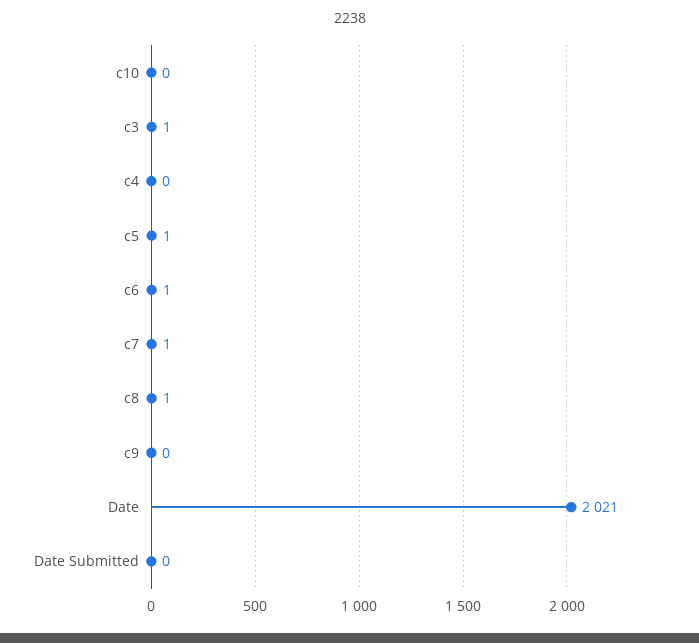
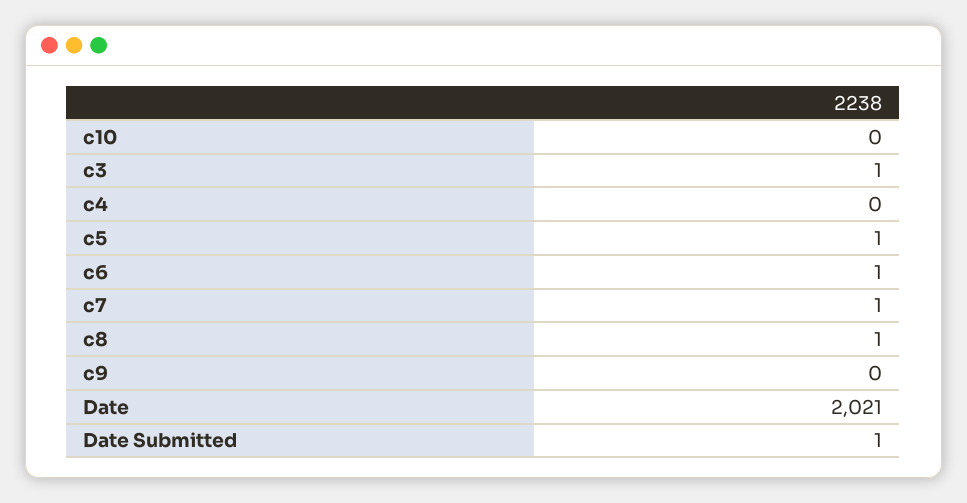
  {
    "c10": 0,
    "c3": 1,
    "c4": 0,
    "c5": 1,
    "c6": 1,
    "c7": 1,
    "c8": 1,
    "c9": 0,
    "Date": 2021,
-   "Date Submitted": 0
+   "Date Submitted": 1
  }

